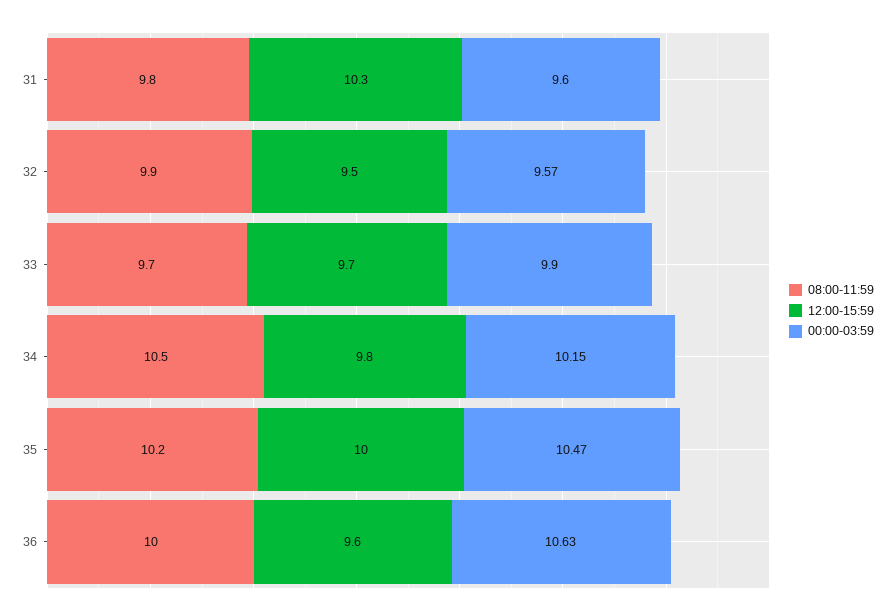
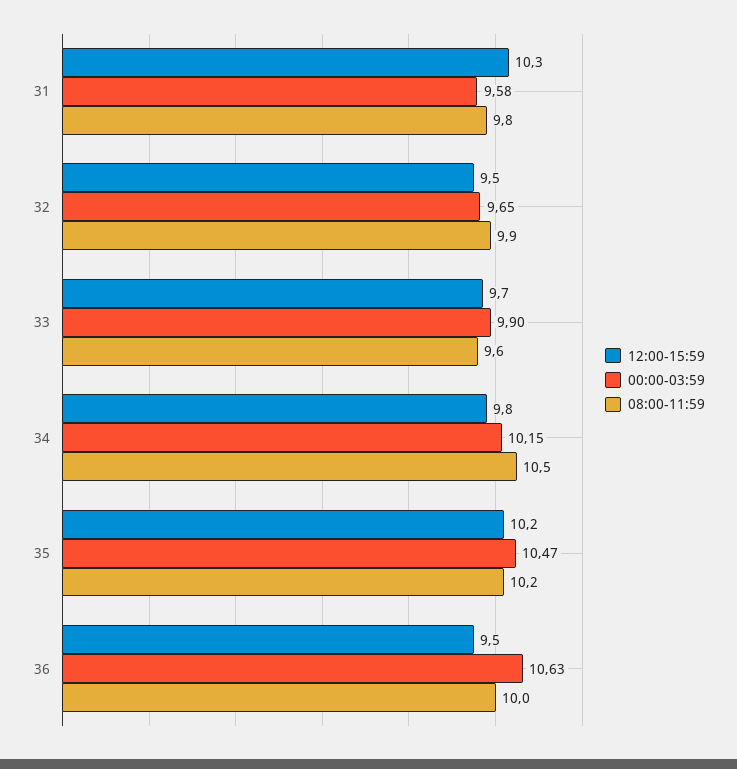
  {
    "08:00-11:59": {
      "31": 9.8,
      "32": 9.9,
-     "33": 9.7,
+     "33": 9.6,
      "34": 10.5,
      "35": 10.2,
      "36": 10
    },
    "12:00-15:59": {
      "31": 10.3,
      "32": 9.5,
      "33": 9.7,
      "34": 9.8,
-     "35": 10,
+     "35": 10.2,
-     "36": 9.6
+     "36": 9.5
    },
    "00:00-03:59": {
-     "31": 9.6,
+     "31": 9.58,
-     "32": 9.57,
+     "32": 9.65,
      "33": 9.9,
      "34": 10.15,
      "35": 10.47,
      "36": 10.63
    }
  }

